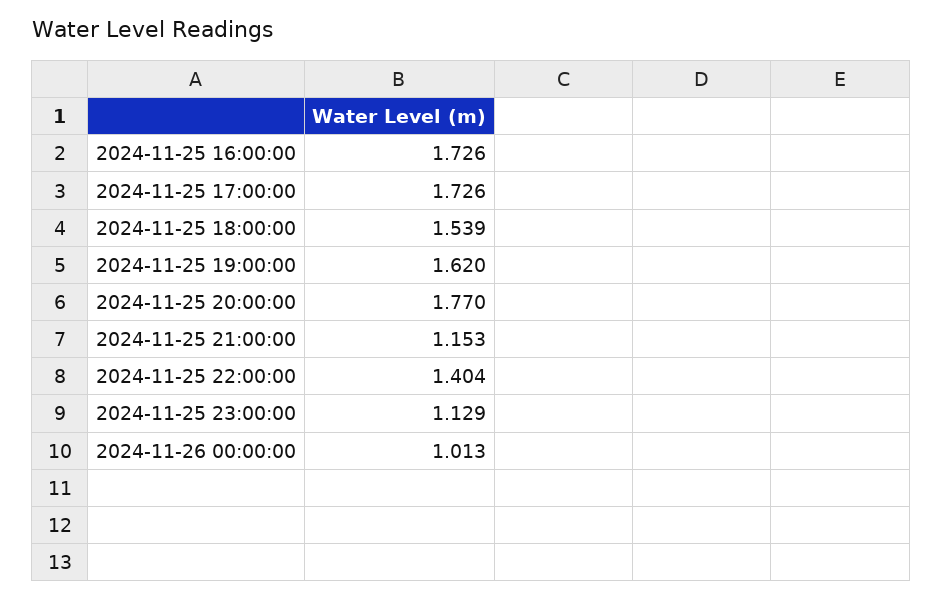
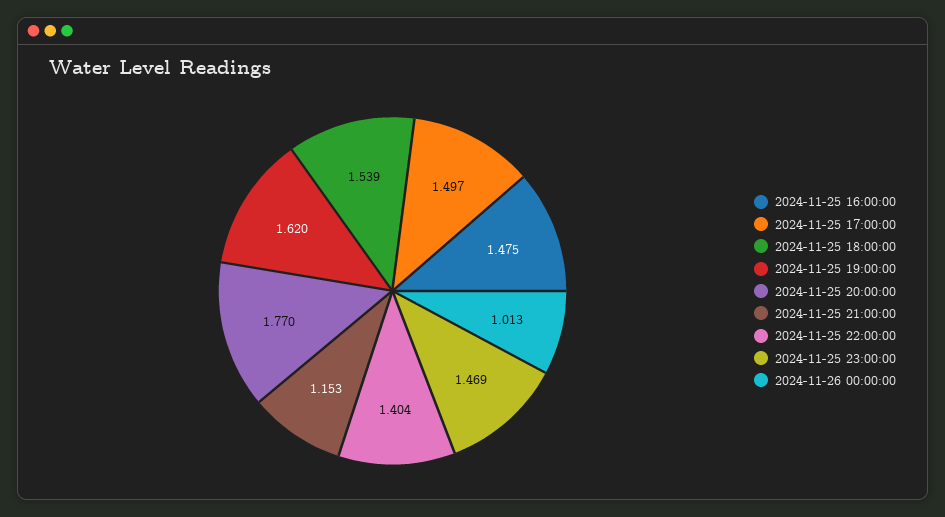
  {
-   "2024-11-25 16:00:00": 1.726,
+   "2024-11-25 16:00:00": 1.475,
-   "2024-11-25 17:00:00": 1.726,
+   "2024-11-25 17:00:00": 1.497,
    "2024-11-25 18:00:00": 1.539,
    "2024-11-25 19:00:00": 1.62,
    "2024-11-25 20:00:00": 1.77,
    "2024-11-25 21:00:00": 1.153,
    "2024-11-25 22:00:00": 1.404,
-   "2024-11-25 23:00:00": 1.129,
+   "2024-11-25 23:00:00": 1.469,
    "2024-11-26 00:00:00": 1.013
  }

